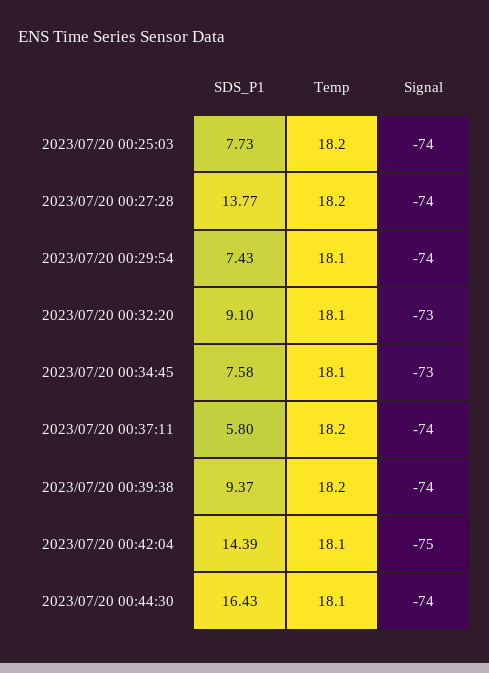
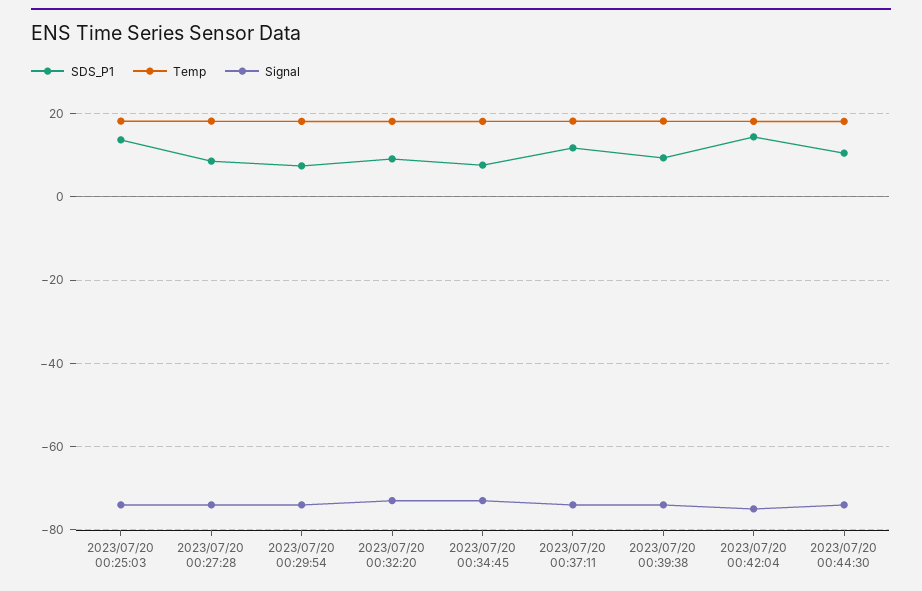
  {
    "SDS_P1": {
-     "2023/07/20 00:25:03": 7.73,
+     "2023/07/20 00:25:03": 14,
-     "2023/07/20 00:27:28": 13.77,
+     "2023/07/20 00:27:28": 8,
      "2023/07/20 00:29:54": 7.43,
      "2023/07/20 00:32:20": 9.1,
      "2023/07/20 00:34:45": 7.58,
-     "2023/07/20 00:37:11": 5.8,
+     "2023/07/20 00:37:11": 12,
      "2023/07/20 00:39:38": 9.37,
      "2023/07/20 00:42:04": 14.39,
-     "2023/07/20 00:44:30": 16.43
+     "2023/07/20 00:44:30": 10
    },
    "Temp": {
      "2023/07/20 00:25:03": 18.2,
      "2023/07/20 00:27:28": 18.2,
      "2023/07/20 00:29:54": 18.1,
      "2023/07/20 00:32:20": 18.1,
      "2023/07/20 00:34:45": 18.1,
      "2023/07/20 00:37:11": 18.2,
      "2023/07/20 00:39:38": 18.2,
      "2023/07/20 00:42:04": 18.1,
      "2023/07/20 00:44:30": 18.1
    },
    "Signal": {
      "2023/07/20 00:25:03": -74,
      "2023/07/20 00:27:28": -74,
      "2023/07/20 00:29:54": -74,
      "2023/07/20 00:32:20": -73,
      "2023/07/20 00:34:45": -73,
      "2023/07/20 00:37:11": -74,
      "2023/07/20 00:39:38": -74,
      "2023/07/20 00:42:04": -75,
      "2023/07/20 00:44:30": -74
    }
  }

